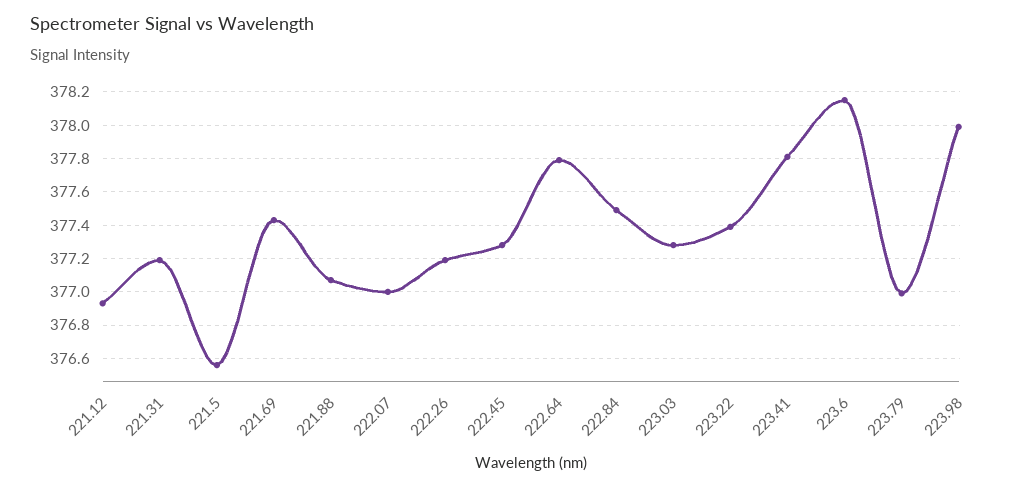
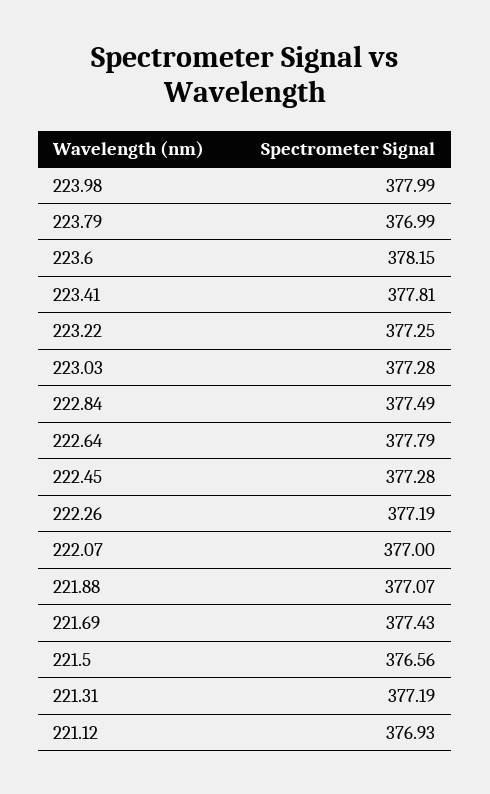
  {
    "221.12": 376.93,
    "221.31": 377.19,
    "221.5": 376.56,
    "221.69": 377.43,
    "221.88": 377.07,
    "222.07": 377,
    "222.26": 377.19,
    "222.45": 377.28,
    "222.64": 377.79,
    "222.84": 377.49,
    "223.03": 377.28,
-   "223.22": 377.4,
+   "223.22": 377.25,
    "223.41": 377.81,
    "223.6": 378.15,
    "223.79": 376.99,
    "223.98": 377.99
  }

